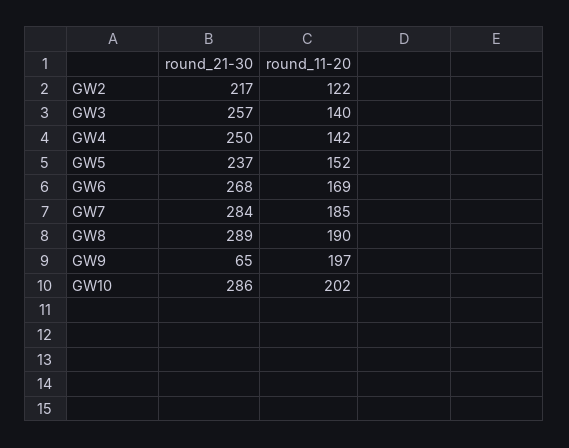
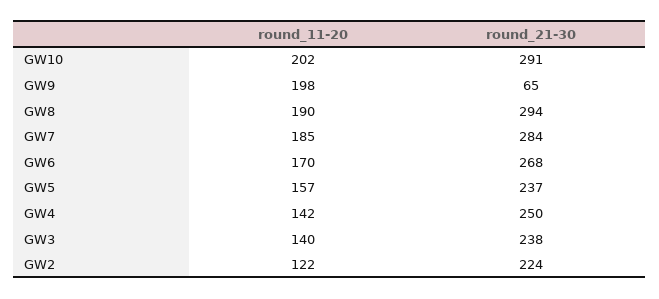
  {
    "round_21-30": {
-     "GW2": 217,
+     "GW2": 224,
-     "GW3": 257,
+     "GW3": 238,
      "GW4": 250,
      "GW5": 237,
      "GW6": 268,
      "GW7": 284,
-     "GW8": 289,
+     "GW8": 294,
      "GW9": 65,
-     "GW10": 286
+     "GW10": 291
    },
    "round_11-20": {
      "GW2": 122,
      "GW3": 140,
      "GW4": 142,
-     "GW5": 152,
+     "GW5": 157,
-     "GW6": 169,
+     "GW6": 170,
      "GW7": 185,
      "GW8": 190,
-     "GW9": 197,
+     "GW9": 198,
      "GW10": 202
    }
  }

